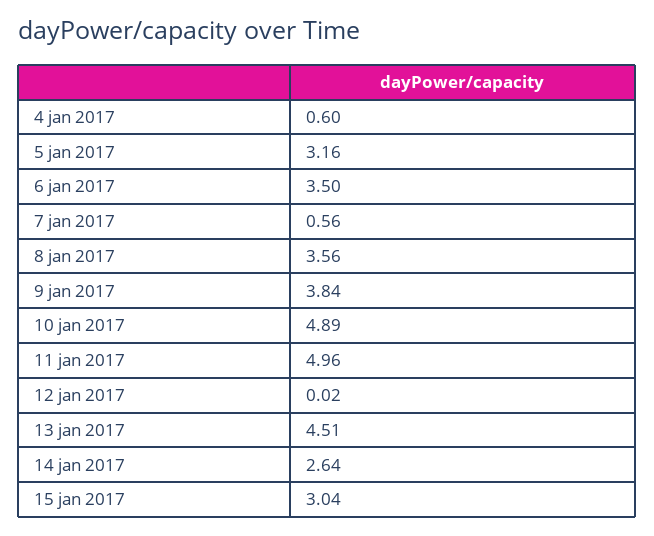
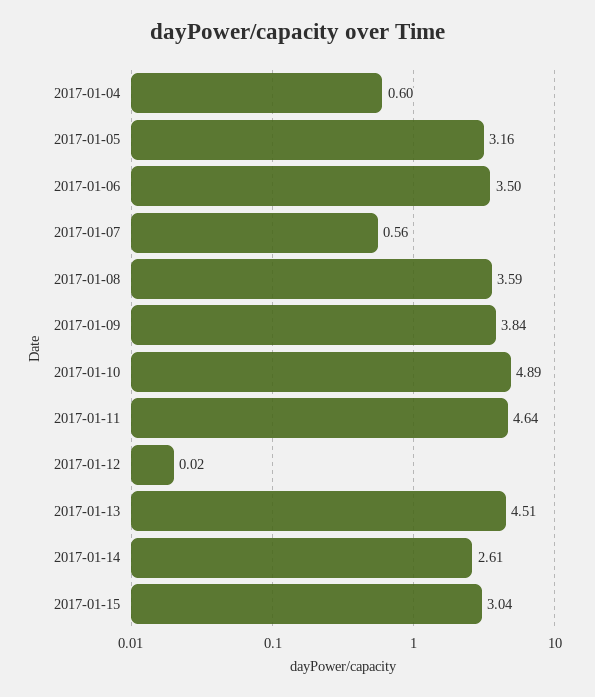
  {
    "4 jan 2017": 0.6,
    "5 jan 2017": 3.16,
    "6 jan 2017": 3.5,
    "7 jan 2017": 0.56,
-   "8 jan 2017": 3.56,
+   "8 jan 2017": 3.59,
    "9 jan 2017": 3.84,
    "10 jan 2017": 4.89,
-   "11 jan 2017": 4.96,
+   "11 jan 2017": 4.64,
    "12 jan 2017": 0.02,
    "13 jan 2017": 4.51,
-   "14 jan 2017": 2.64,
+   "14 jan 2017": 2.61,
    "15 jan 2017": 3.04
  }

